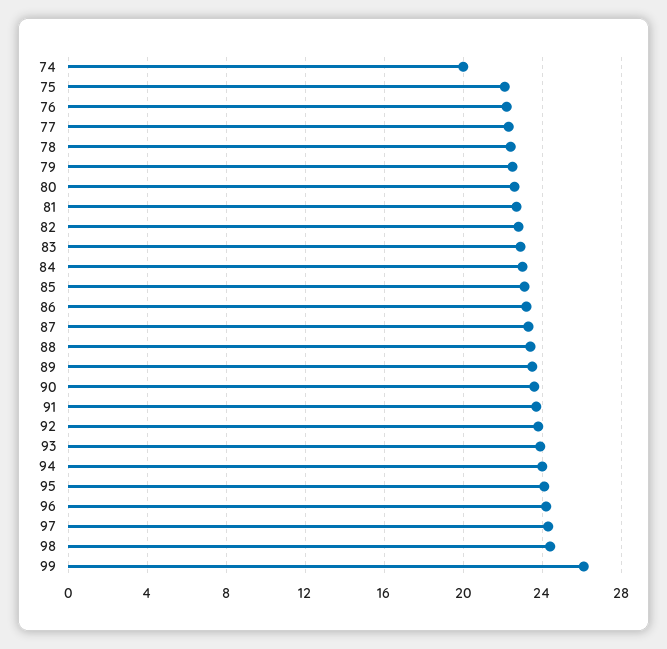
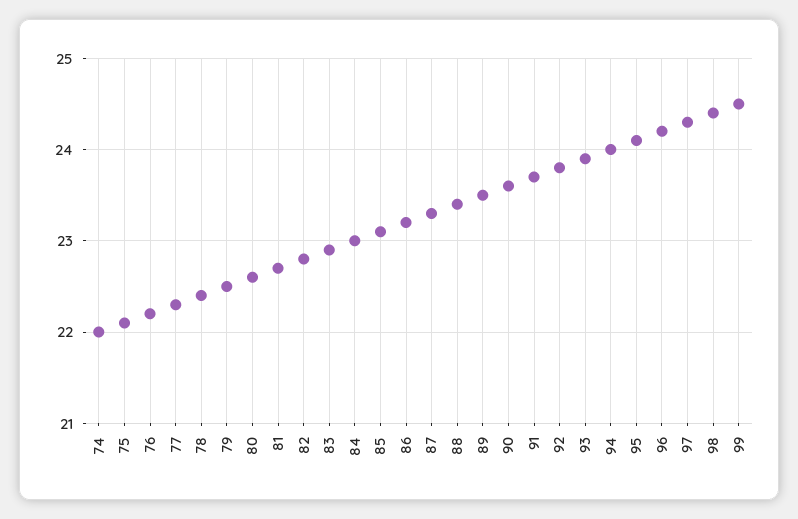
  {
-   "74": 20,
+   "74": 22,
    "75": 22.1,
    "76": 22.2,
    "77": 22.3,
    "78": 22.4,
    "79": 22.5,
    "80": 22.6,
    "81": 22.7,
    "82": 22.8,
    "83": 22.9,
    "84": 23,
    "85": 23.1,
    "86": 23.2,
    "87": 23.3,
    "88": 23.4,
    "89": 23.5,
    "90": 23.6,
    "91": 23.7,
    "92": 23.8,
    "93": 23.9,
    "94": 24,
    "95": 24.1,
    "96": 24.2,
    "97": 24.3,
    "98": 24.4,
-   "99": 26
+   "99": 24.5
  }

